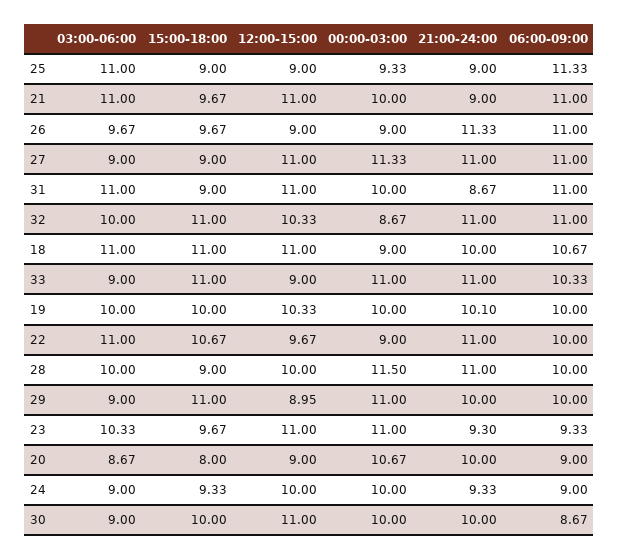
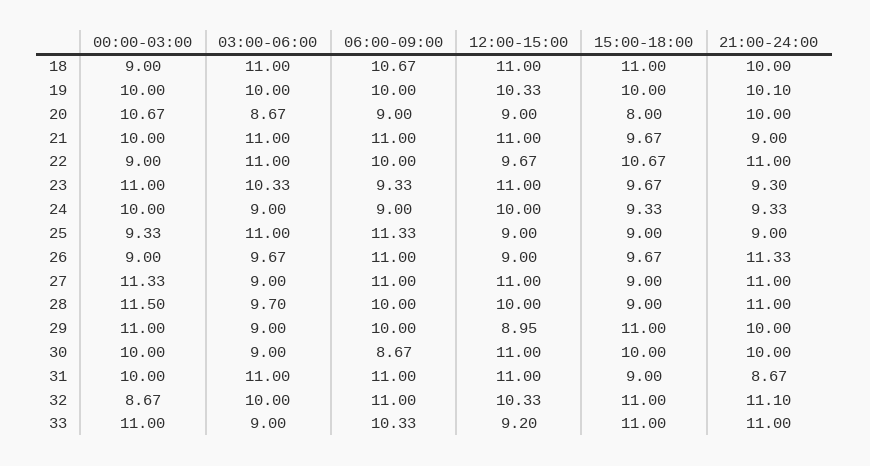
  {
    "03:00-06:00": {
      "25": 11,
      "21": 11,
      "26": 9.67,
      "27": 9,
      "31": 11,
      "32": 10,
      "18": 11,
      "33": 9,
      "19": 10,
      "22": 11,
-     "28": 10,
+     "28": 9.7,
      "29": 9,
      "23": 10.33,
      "20": 8.67,
      "24": 9,
      "30": 9
    },
    "15:00-18:00": {
      "25": 9,
      "21": 9.67,
      "26": 9.67,
      "27": 9,
      "31": 9,
      "32": 11,
      "18": 11,
      "33": 11,
      "19": 10,
      "22": 10.67,
      "28": 9,
      "29": 11,
      "23": 9.67,
      "20": 8,
      "24": 9.33,
      "30": 10
    },
    "12:00-15:00": {
      "25": 9,
      "21": 11,
      "26": 9,
      "27": 11,
      "31": 11,
      "32": 10.33,
      "18": 11,
-     "33": 9,
+     "33": 9.2,
      "19": 10.33,
      "22": 9.67,
      "28": 10,
      "29": 8.95,
      "23": 11,
      "20": 9,
      "24": 10,
      "30": 11
    },
    "00:00-03:00": {
      "25": 9.33,
      "21": 10,
      "26": 9,
      "27": 11.33,
      "31": 10,
      "32": 8.67,
      "18": 9,
      "33": 11,
      "19": 10,
      "22": 9,
      "28": 11.5,
      "29": 11,
      "23": 11,
      "20": 10.67,
      "24": 10,
      "30": 10
    },
    "21:00-24:00": {
      "25": 9,
      "21": 9,
      "26": 11.33,
      "27": 11,
      "31": 8.67,
-     "32": 11,
+     "32": 11.1,
      "18": 10,
      "33": 11,
      "19": 10.1,
      "22": 11,
      "28": 11,
      "29": 10,
      "23": 9.3,
      "20": 10,
      "24": 9.33,
      "30": 10
    },
    "06:00-09:00": {
      "25": 11.33,
      "21": 11,
      "26": 11,
      "27": 11,
      "31": 11,
      "32": 11,
      "18": 10.67,
      "33": 10.33,
      "19": 10,
      "22": 10,
      "28": 10,
      "29": 10,
      "23": 9.33,
      "20": 9,
      "24": 9,
      "30": 8.67
    }
  }

